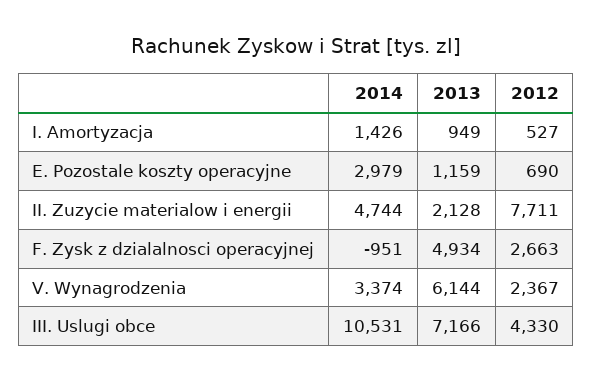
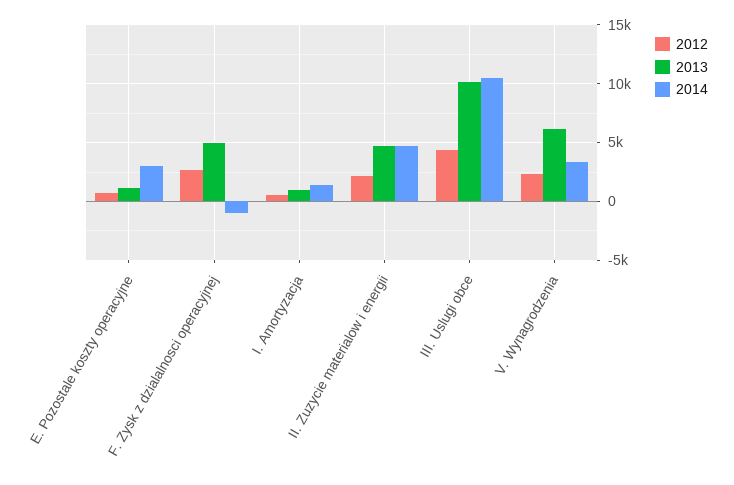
  {
    "2014": {
      "I. Amortyzacja": 1426,
      "E. Pozostale koszty operacyjne": 2979,
      "II. Zuzycie materialow i energii": 4744,
      "F. Zysk z dzialalnosci operacyjnej": -951,
      "V. Wynagrodzenia": 3374,
      "III. Uslugi obce": 10531
    },
    "2013": {
      "I. Amortyzacja": 949,
      "E. Pozostale koszty operacyjne": 1159,
-     "II. Zuzycie materialow i energii": 2128,
+     "II. Zuzycie materialow i energii": 5000,
      "F. Zysk z dzialalnosci operacyjnej": 4934,
      "V. Wynagrodzenia": 6144,
-     "III. Uslugi obce": 7166
+     "III. Uslugi obce": 10000
    },
    "2012": {
      "I. Amortyzacja": 527,
      "E. Pozostale koszty operacyjne": 690,
-     "II. Zuzycie materialow i energii": 7711,
+     "II. Zuzycie materialow i energii": 2000,
      "F. Zysk z dzialalnosci operacyjnej": 2663,
      "V. Wynagrodzenia": 2367,
      "III. Uslugi obce": 4330
    }
  }

